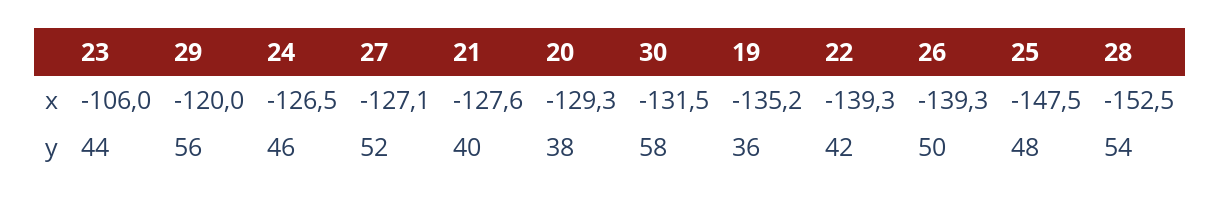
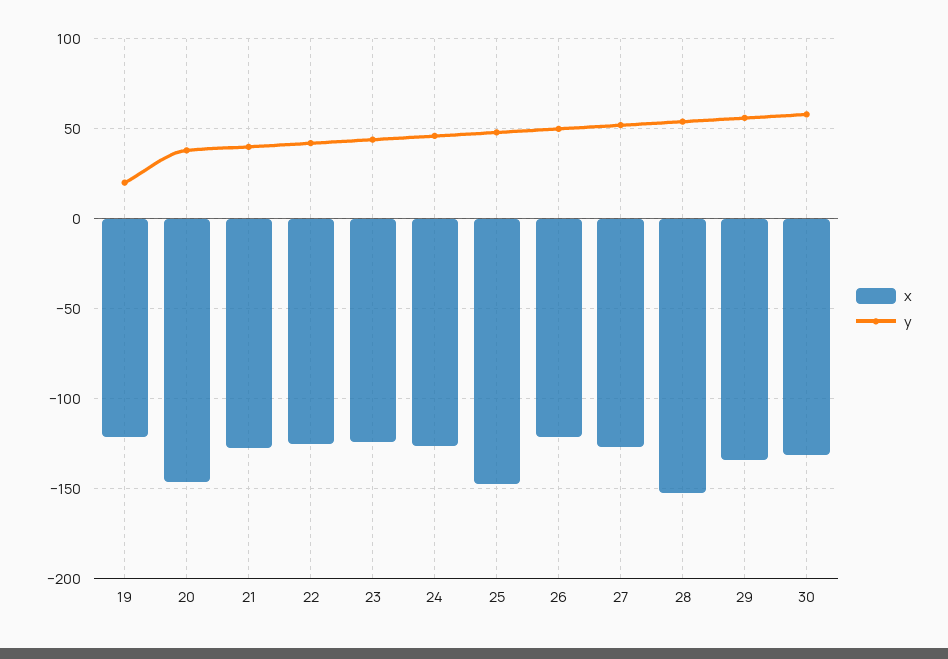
  {
    "x": {
-     "23": -106,
+     "23": -125,
-     "29": -120,
+     "29": -135,
      "24": -126.5,
      "27": -127.1,
      "21": -127.6,
-     "20": -129.3,
+     "20": -145,
      "30": -131.5,
-     "19": -135.2,
+     "19": -120,
-     "22": -139.3,
+     "22": -125,
-     "26": -139.3,
+     "26": -120,
      "25": -147.5,
      "28": -152.5
    },
    "y": {
      "23": 44,
      "29": 56,
      "24": 46,
      "27": 52,
      "21": 40,
      "20": 38,
      "30": 58,
-     "19": 36,
+     "19": 20,
      "22": 42,
      "26": 50,
      "25": 48,
      "28": 54
    }
  }

